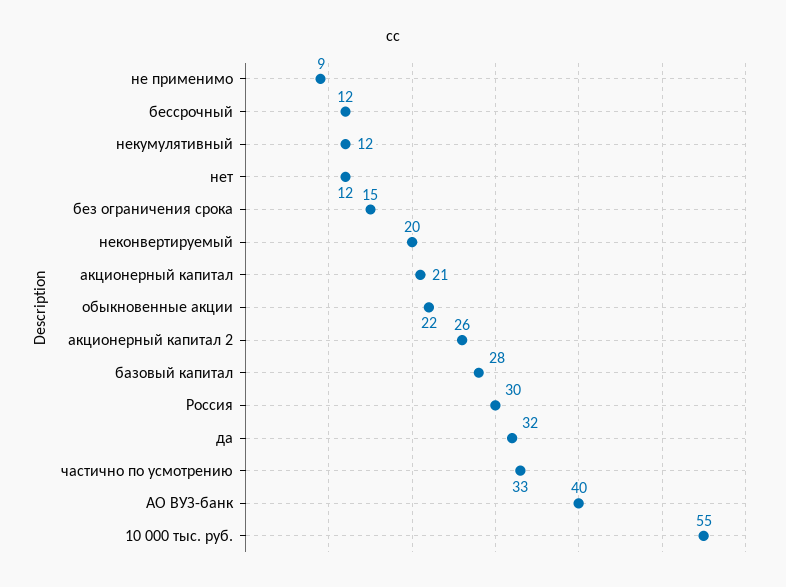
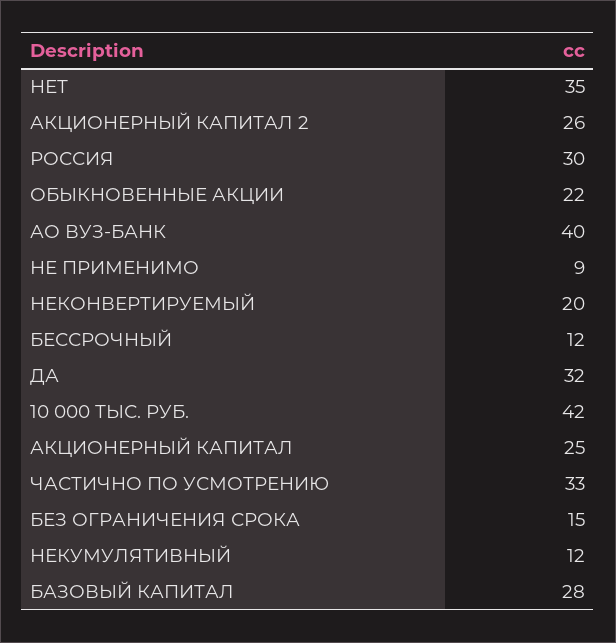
  {
    "не применимо": 9,
    "бессрочный": 12,
    "некумулятивный": 12,
-   "нет": 12,
+   "нет": 35,
    "без ограничения срока": 15,
    "неконвертируемый": 20,
-   "акционерный капитал": 21,
+   "акционерный капитал": 25,
    "обыкновенные акции": 22,
    "акционерный капитал 2": 26,
    "базовый капитал": 28,
    "Россия": 30,
    "да": 32,
    "частично по усмотрению": 33,
    "АО ВУЗ-банк": 40,
-   "10 000 тыс. руб.": 55
+   "10 000 тыс. руб.": 42
  }

